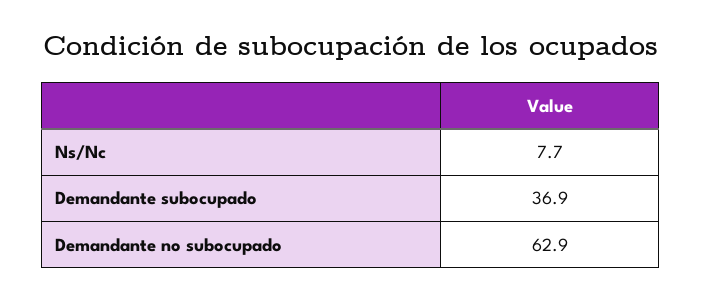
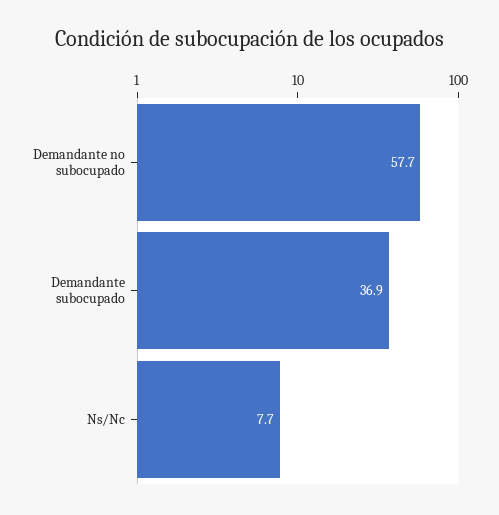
  {
    "Ns/Nc": 7.7,
    "Demandante subocupado": 36.9,
-   "Demandante no subocupado": 62.9
+   "Demandante no subocupado": 57.7
  }

